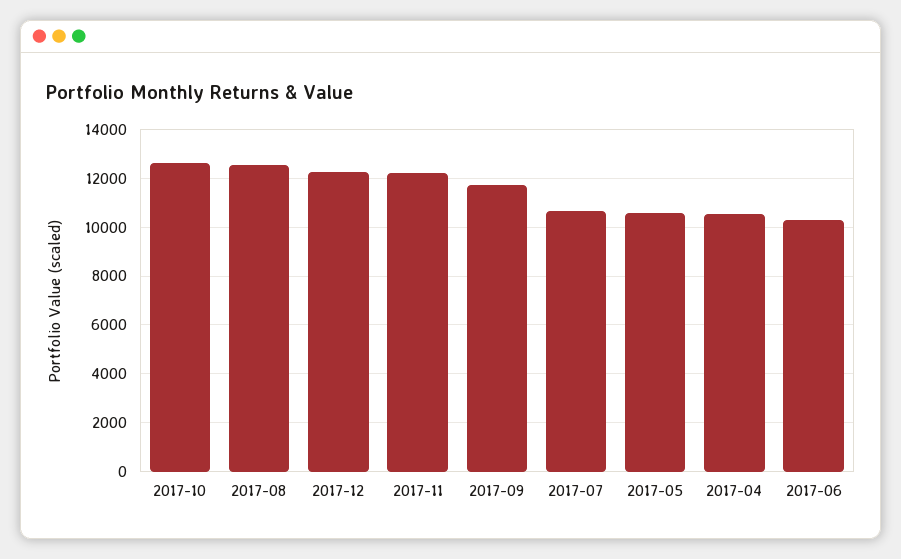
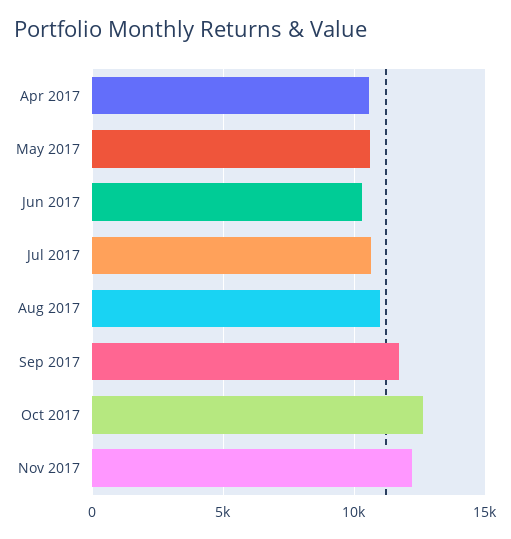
  {
    "2017-10": 12500,
-   "2017-08": 12500,
+   "2017-08": 11000,
-   "2017-12": 12250,
    "2017-11": 12250,
    "2017-09": 11750,
    "2017-07": 10750,
    "2017-05": 10500,
    "2017-04": 10500,
    "2017-06": 10250
  }

